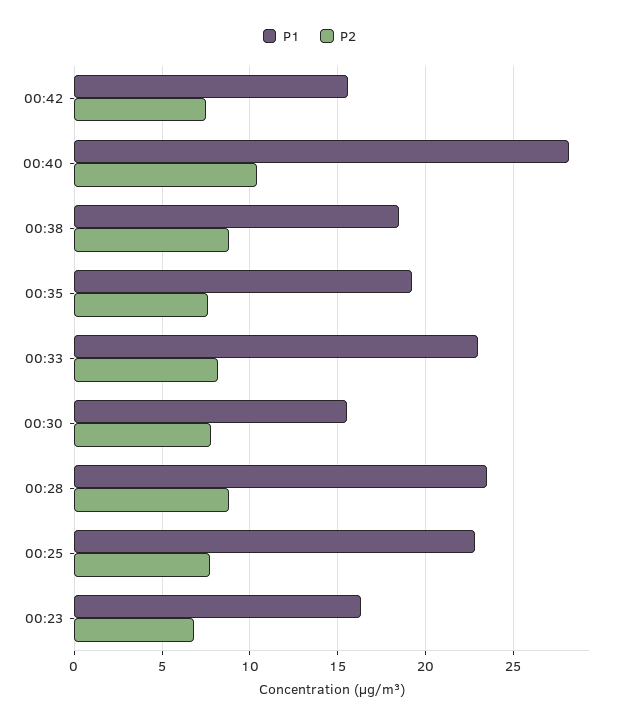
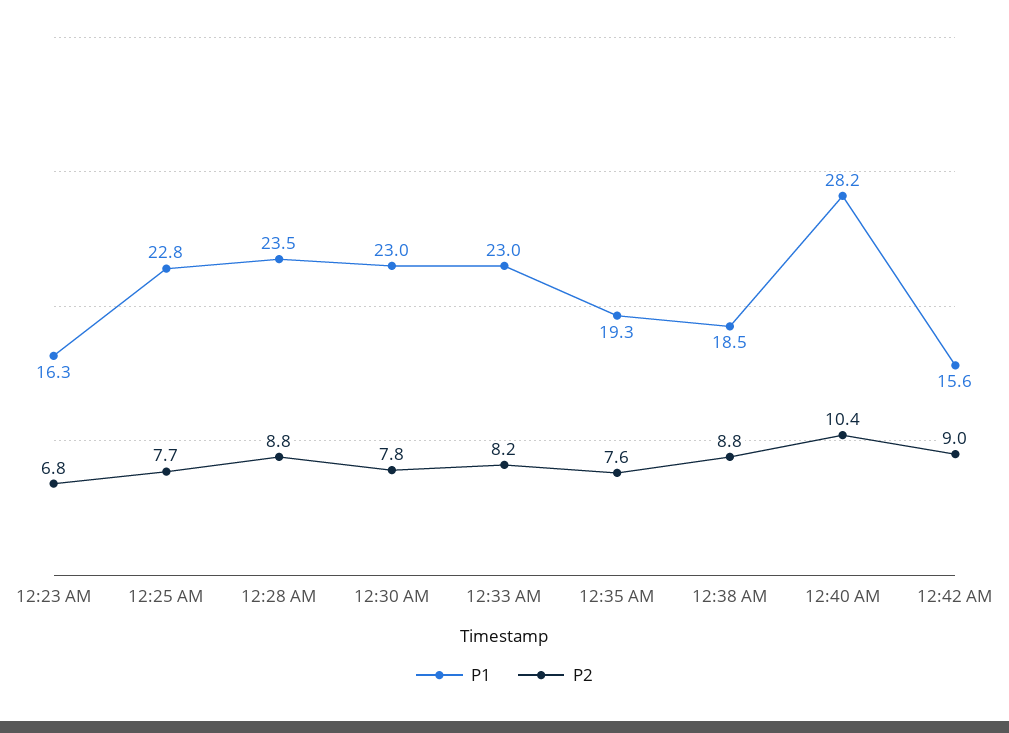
  {
    "P1": {
      "00:42": 15.6,
      "00:40": 28.2,
      "00:38": 18.5,
      "00:35": 19.3,
      "00:33": 23,
-     "00:30": 15.5,
+     "00:30": 23,
      "00:28": 23.5,
      "00:25": 22.8,
      "00:23": 16.3
    },
    "P2": {
-     "00:42": 7.5,
+     "00:42": 9,
      "00:40": 10.4,
      "00:38": 8.8,
      "00:35": 7.6,
      "00:33": 8.2,
      "00:30": 7.8,
      "00:28": 8.8,
      "00:25": 7.7,
      "00:23": 6.8
    }
  }

